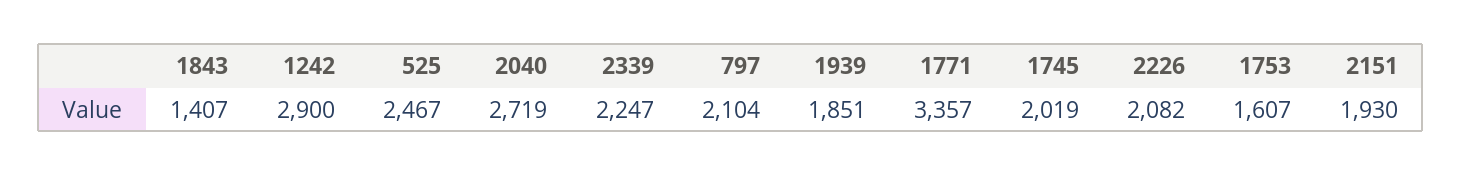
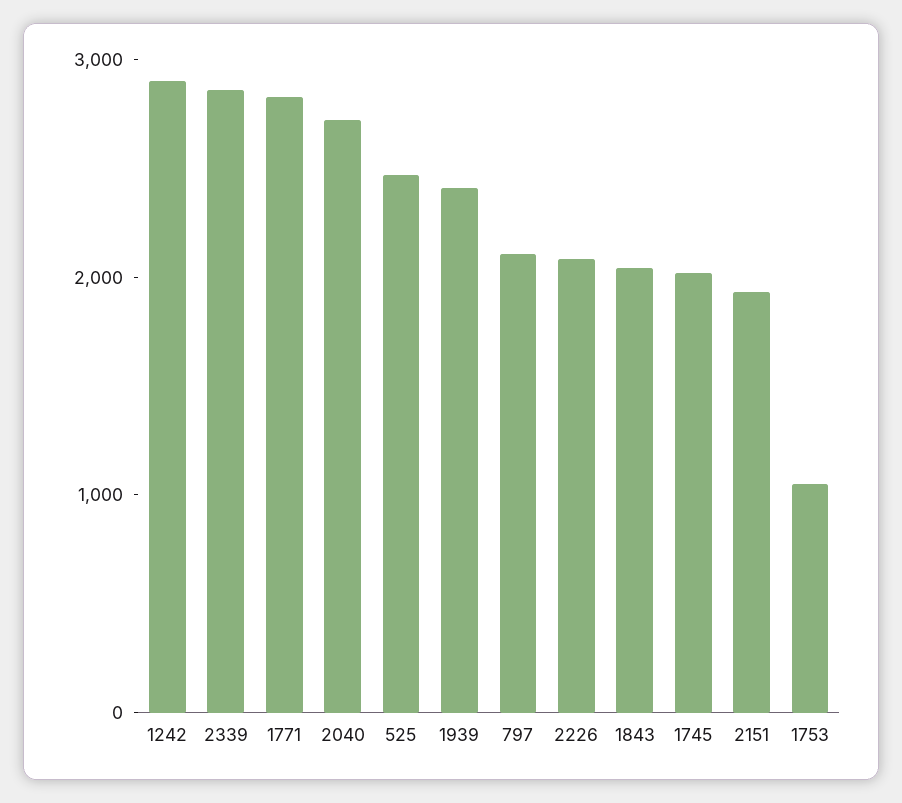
  {
-   "1843": 1407,
+   "1843": 2000,
    "1242": 2900,
    "525": 2467,
    "2040": 2719,
-   "2339": 2247,
+   "2339": 2800,
    "797": 2104,
-   "1939": 1851,
+   "1939": 2400,
-   "1771": 3357,
+   "1771": 2800,
    "1745": 2019,
    "2226": 2082,
-   "1753": 1607,
+   "1753": 1000,
    "2151": 1930
  }

